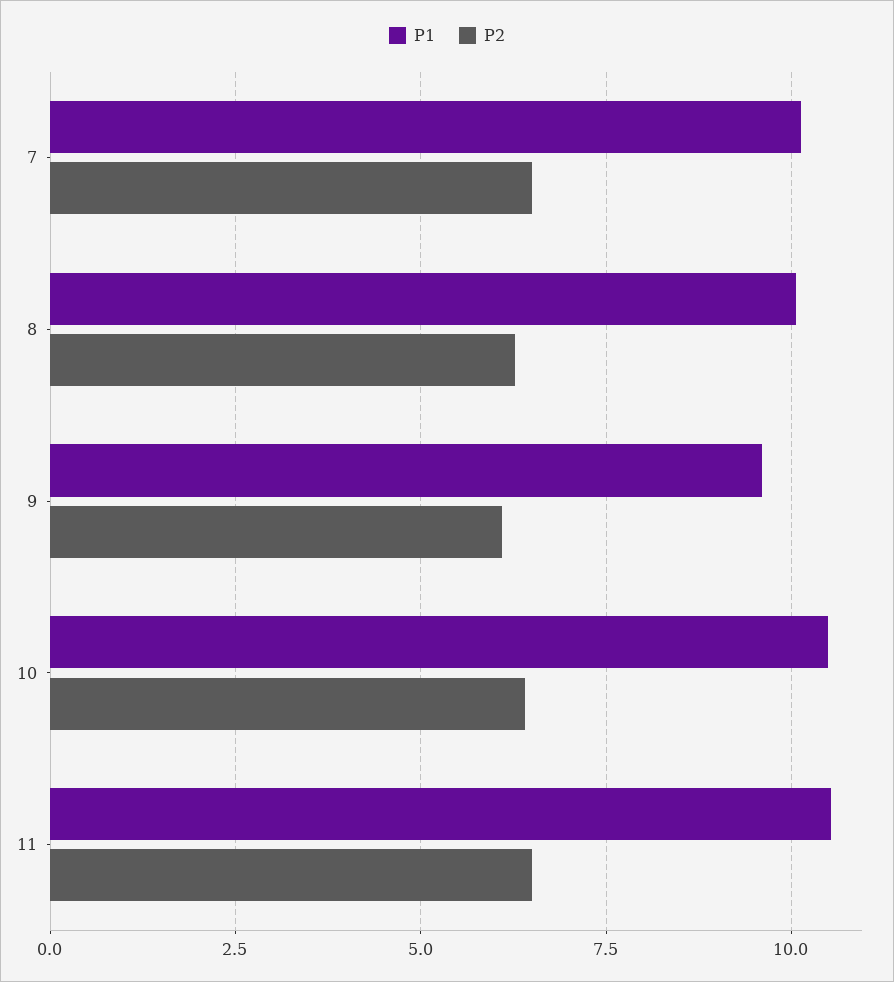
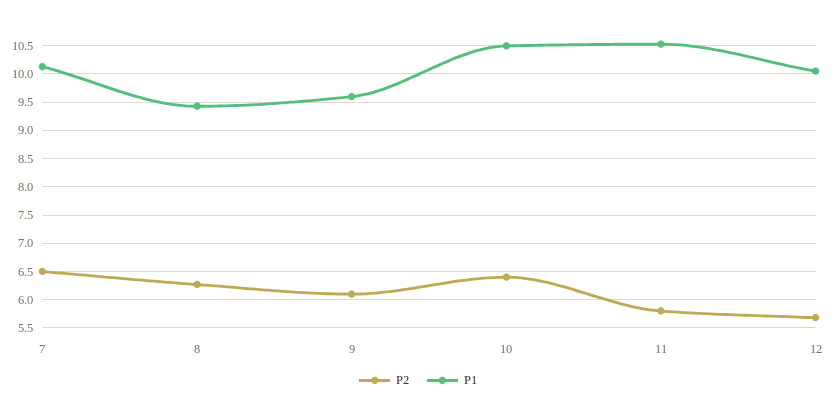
  {
    "P1": {
      "7": 10.25,
-     "8": 10,
+     "8": 9.5,
      "9": 9.5,
      "10": 10.5,
-     "11": 10.5
+     "11": 10.5,
+     "12": 10
    },
    "P2": {
      "7": 6.5,
      "8": 6.25,
      "9": 6,
      "10": 6.5,
-     "11": 6.5
+     "11": 5.75,
+     "12": 5.75
    }
  }

